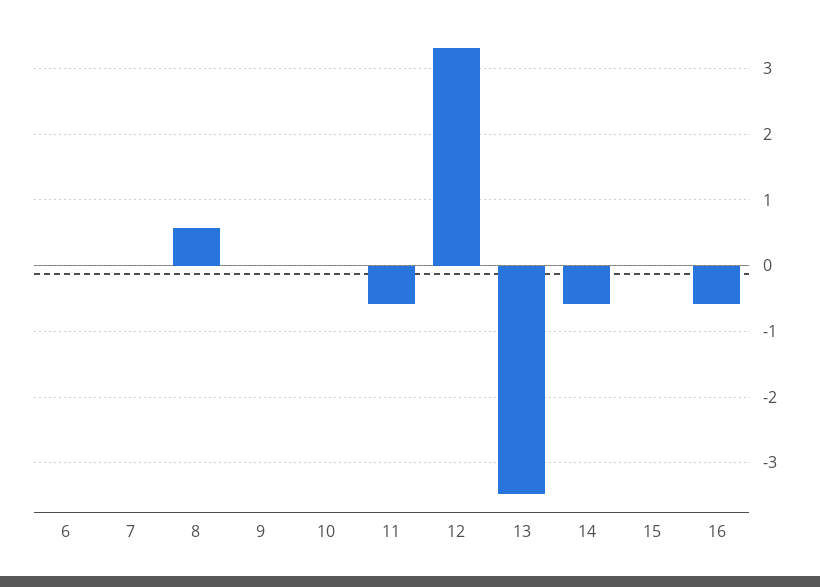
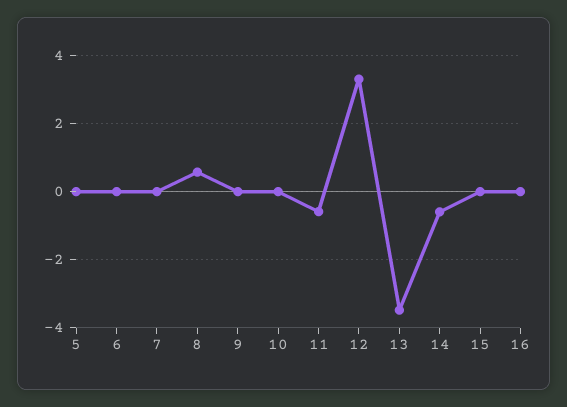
  {
    "6": 0,
    "7": 0,
    "8": 0.6,
    "9": 0,
    "10": 0,
    "11": -0.6,
    "12": 3.3,
    "13": -3.5,
    "14": -0.6,
    "15": 0,
-   "16": -0.6
+   "16": 0,
+   "5": 0
  }

